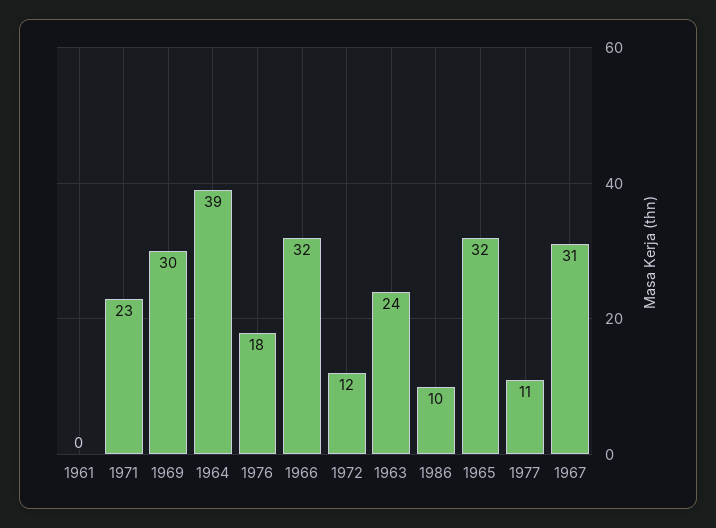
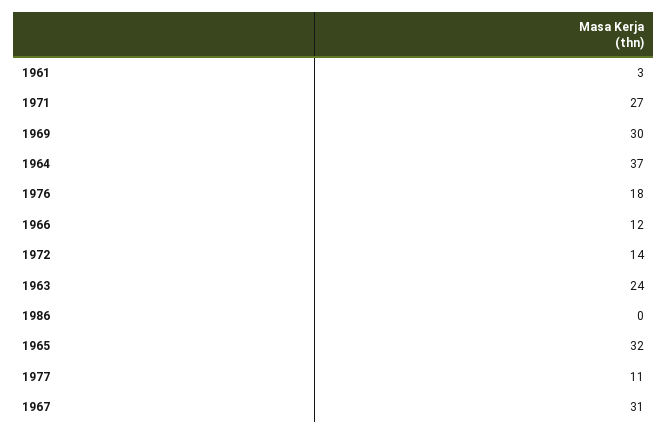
  {
-   "1961": 0,
+   "1961": 3,
-   "1971": 23,
+   "1971": 27,
    "1969": 30,
-   "1964": 39,
+   "1964": 37,
    "1976": 18,
-   "1966": 32,
+   "1966": 12,
-   "1972": 12,
+   "1972": 14,
    "1963": 24,
-   "1986": 10,
+   "1986": 0,
    "1965": 32,
    "1977": 11,
    "1967": 31
  }

